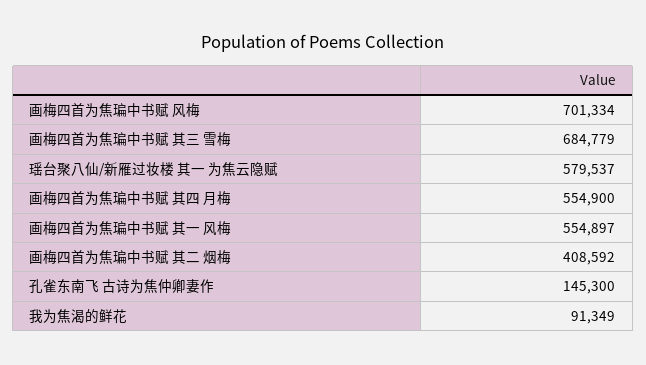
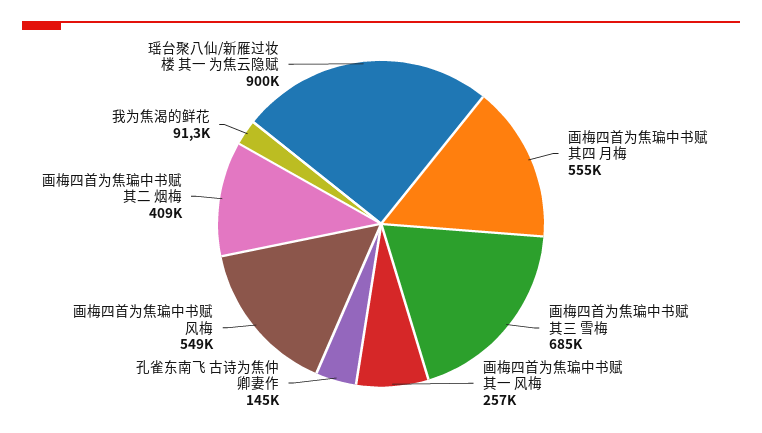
  {
-   "画梅四首为焦㻞中书赋 风梅": 701334,
+   "画梅四首为焦㻞中书赋 风梅": 549000,
    "画梅四首为焦㻞中书赋 其三 雪梅": 684779,
-   "瑶台聚八仙/新雁过妆楼 其一 为焦云隐赋": 579537,
+   "瑶台聚八仙/新雁过妆楼 其一 为焦云隐赋": 900000,
    "画梅四首为焦㻞中书赋 其四 月梅": 554900,
-   "画梅四首为焦㻞中书赋 其一 风梅": 554897,
+   "画梅四首为焦㻞中书赋 其一 风梅": 257000,
    "画梅四首为焦㻞中书赋 其二 烟梅": 408592,
    "孔雀东南飞 古诗为焦仲卿妻作": 145300,
    "我为焦渴的鲜花": 91349
  }

